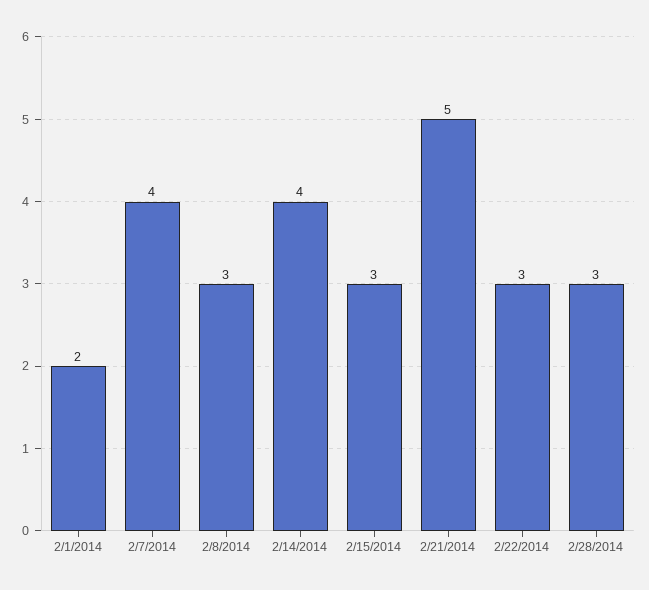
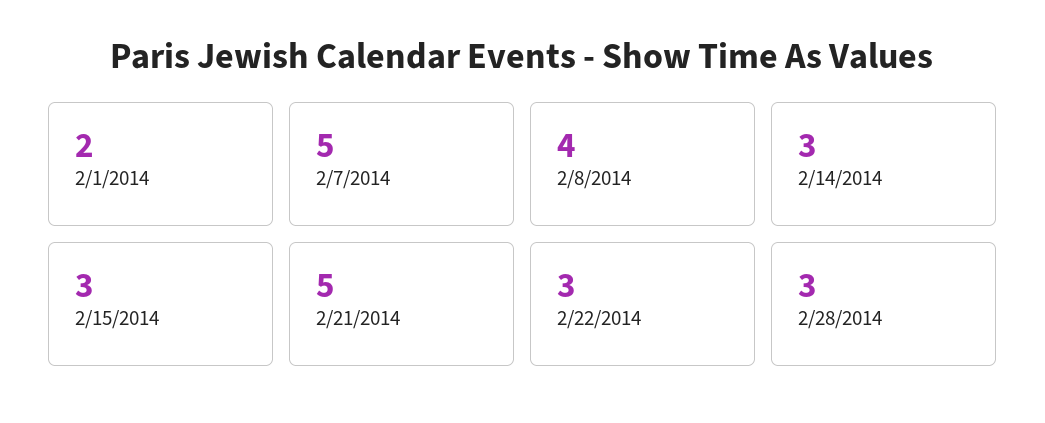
  {
    "2/1/2014": 2,
-   "2/7/2014": 4,
+   "2/7/2014": 5,
-   "2/8/2014": 3,
+   "2/8/2014": 4,
-   "2/14/2014": 4,
+   "2/14/2014": 3,
    "2/15/2014": 3,
    "2/21/2014": 5,
    "2/22/2014": 3,
    "2/28/2014": 3
  }

